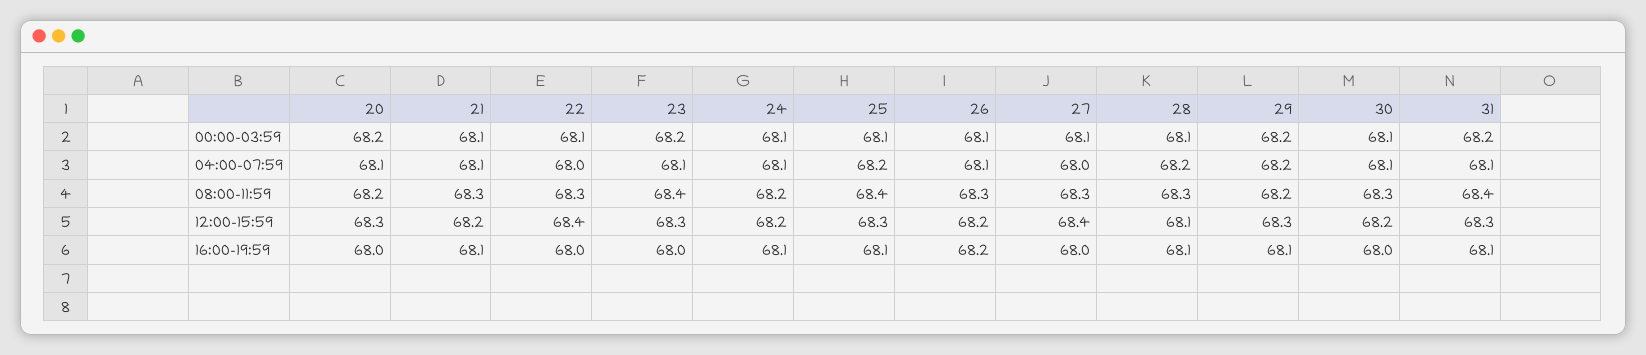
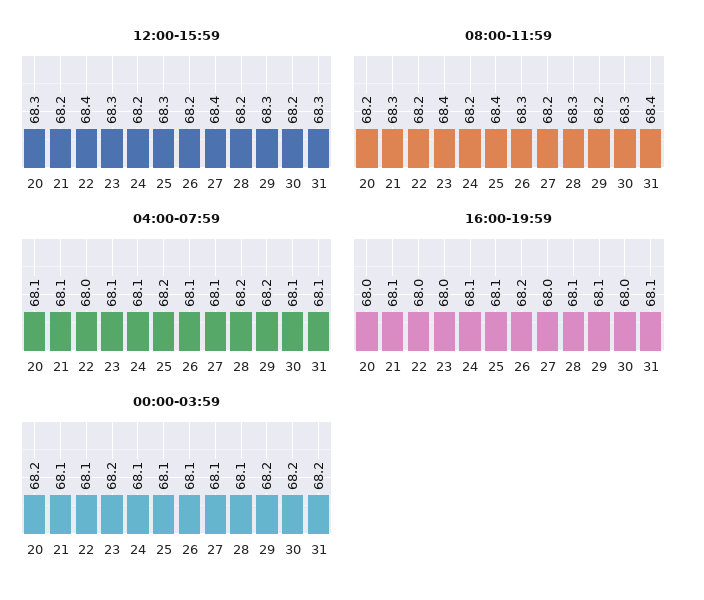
  {
    "00:00-03:59": {
      "20": 68.2,
      "21": 68.1,
      "22": 68.1,
      "23": 68.2,
      "24": 68.1,
      "25": 68.1,
      "26": 68.1,
      "27": 68.1,
      "28": 68.1,
      "29": 68.2,
-     "30": 68.1,
+     "30": 68.2,
      "31": 68.2
    },
    "04:00-07:59": {
      "20": 68.1,
      "21": 68.1,
      "22": 68,
      "23": 68.1,
      "24": 68.1,
      "25": 68.2,
      "26": 68.1,
-     "27": 68,
+     "27": 68.1,
      "28": 68.2,
      "29": 68.2,
      "30": 68.1,
      "31": 68.1
    },
    "08:00-11:59": {
      "20": 68.2,
      "21": 68.3,
-     "22": 68.3,
+     "22": 68.2,
      "23": 68.4,
      "24": 68.2,
      "25": 68.4,
      "26": 68.3,
-     "27": 68.3,
+     "27": 68.2,
      "28": 68.3,
      "29": 68.2,
      "30": 68.3,
      "31": 68.4
    },
    "12:00-15:59": {
      "20": 68.3,
      "21": 68.2,
      "22": 68.4,
      "23": 68.3,
      "24": 68.2,
      "25": 68.3,
      "26": 68.2,
      "27": 68.4,
-     "28": 68.1,
+     "28": 68.2,
      "29": 68.3,
      "30": 68.2,
      "31": 68.3
    },
    "16:00-19:59": {
      "20": 68,
      "21": 68.1,
      "22": 68,
      "23": 68,
      "24": 68.1,
      "25": 68.1,
      "26": 68.2,
      "27": 68,
      "28": 68.1,
      "29": 68.1,
      "30": 68,
      "31": 68.1
    }
  }

